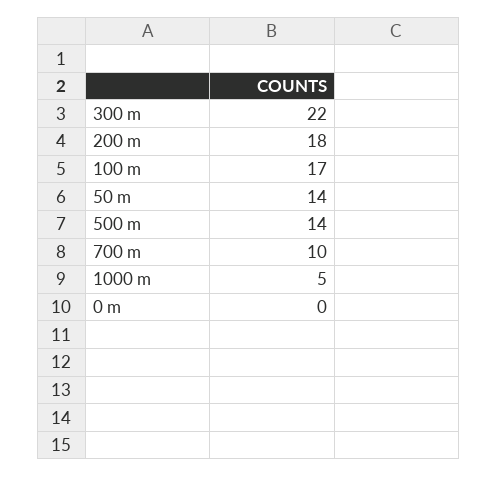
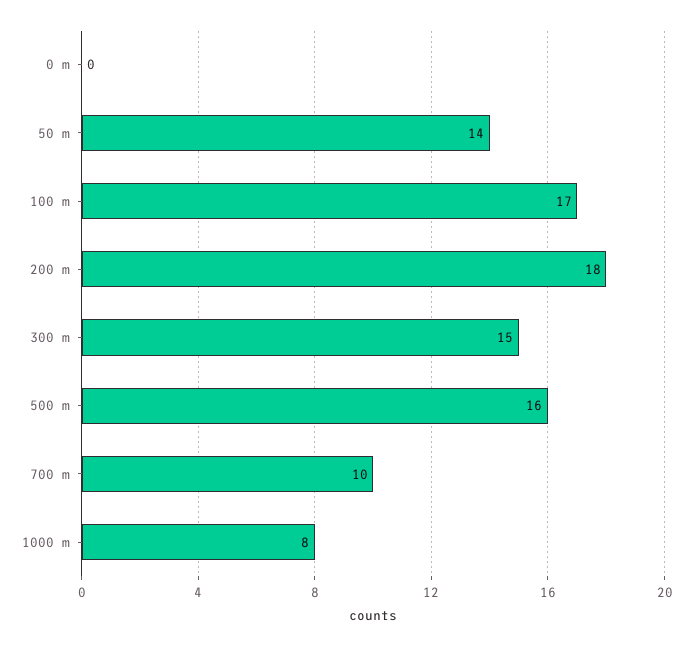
  {
-   "300 m": 22,
+   "300 m": 15,
    "200 m": 18,
    "100 m": 17,
    "50 m": 14,
-   "500 m": 14,
+   "500 m": 16,
    "700 m": 10,
-   "1000 m": 5,
+   "1000 m": 8,
    "0 m": 0
  }

